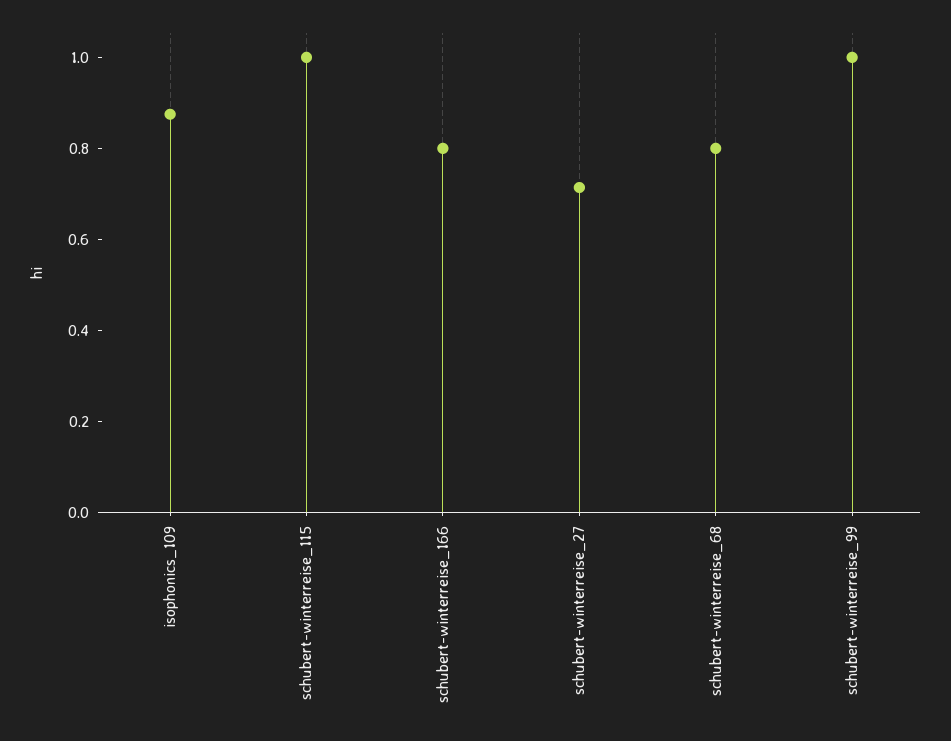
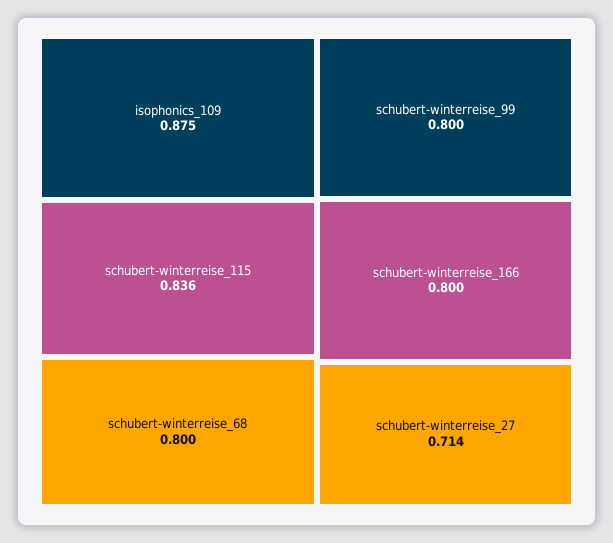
  {
    "isophonics_109": 0.875,
-   "schubert-winterreise_115": 1,
+   "schubert-winterreise_115": 0.836,
    "schubert-winterreise_166": 0.8,
    "schubert-winterreise_27": 0.714,
    "schubert-winterreise_68": 0.8,
-   "schubert-winterreise_99": 1
+   "schubert-winterreise_99": 0.8
  }

